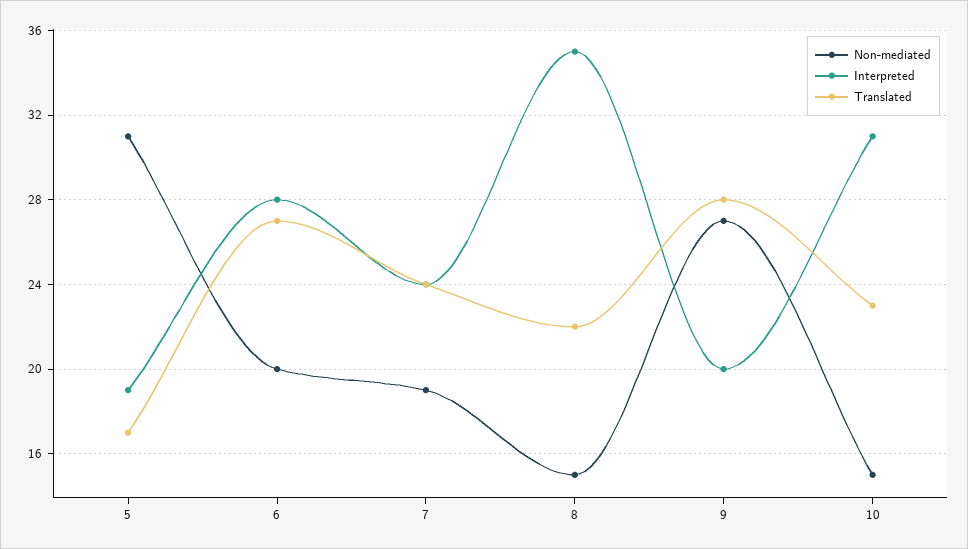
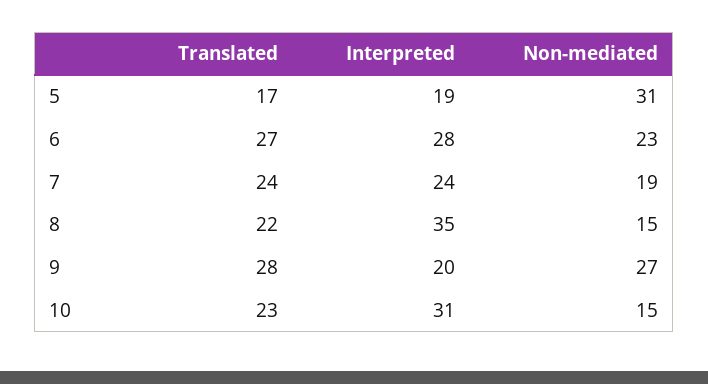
  {
    "Non-mediated": {
      "5": 31,
-     "6": 20,
+     "6": 23,
      "7": 19,
      "8": 15,
      "9": 27,
      "10": 15
    },
    "Interpreted": {
      "5": 19,
      "6": 28,
      "7": 24,
      "8": 35,
      "9": 20,
      "10": 31
    },
    "Translated": {
      "5": 17,
      "6": 27,
      "7": 24,
      "8": 22,
      "9": 28,
      "10": 23
    }
  }

